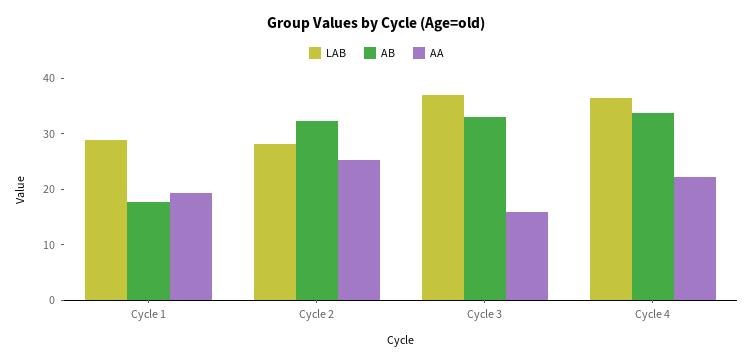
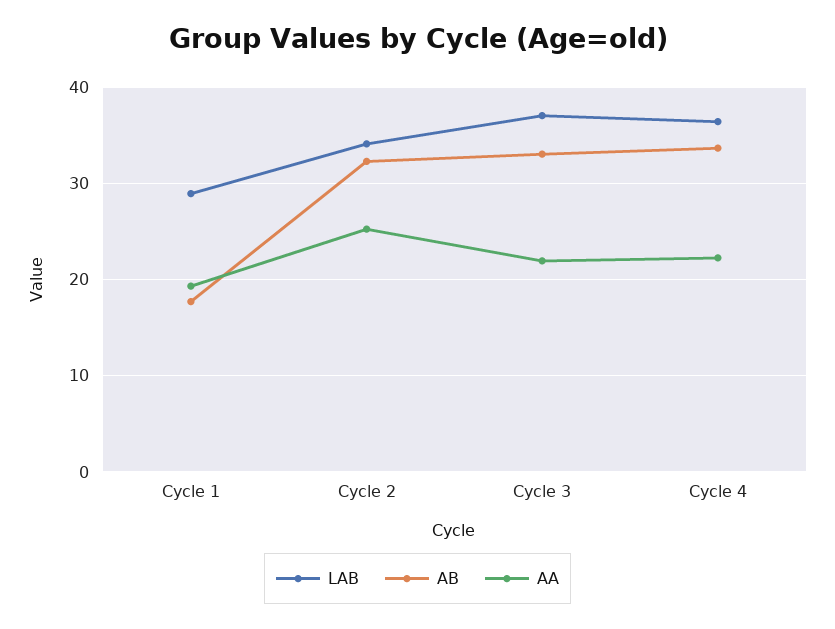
  {
    "LAB": {
      "Cycle 1": 29,
-     "Cycle 2": 28,
+     "Cycle 2": 34,
      "Cycle 3": 37,
      "Cycle 4": 36
    },
    "AB": {
      "Cycle 1": 18,
      "Cycle 2": 32,
      "Cycle 3": 33,
      "Cycle 4": 34
    },
    "AA": {
      "Cycle 1": 19,
      "Cycle 2": 25,
-     "Cycle 3": 16,
+     "Cycle 3": 22,
      "Cycle 4": 22
    }
  }

